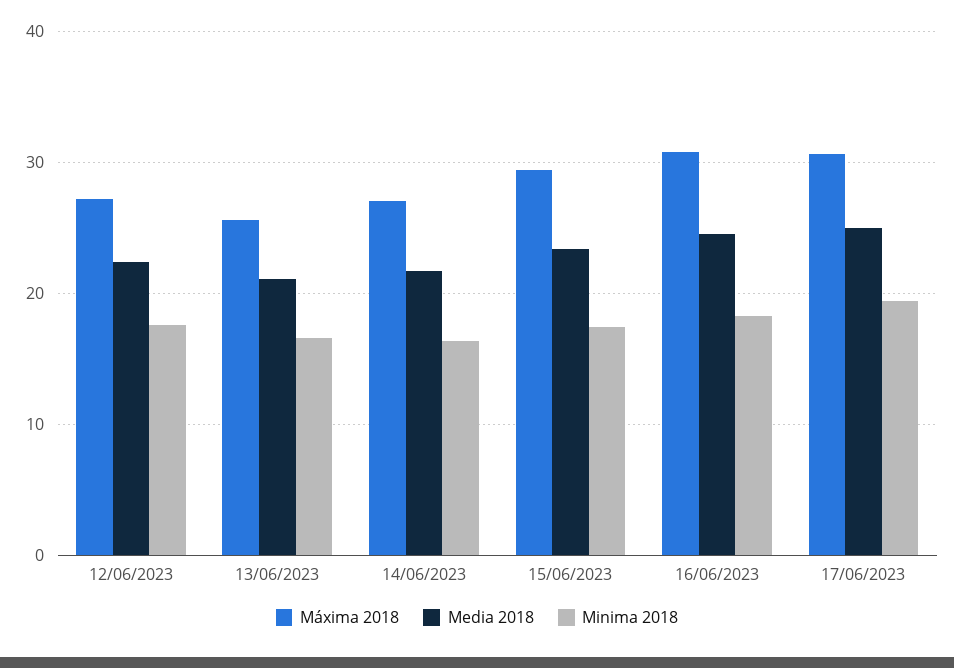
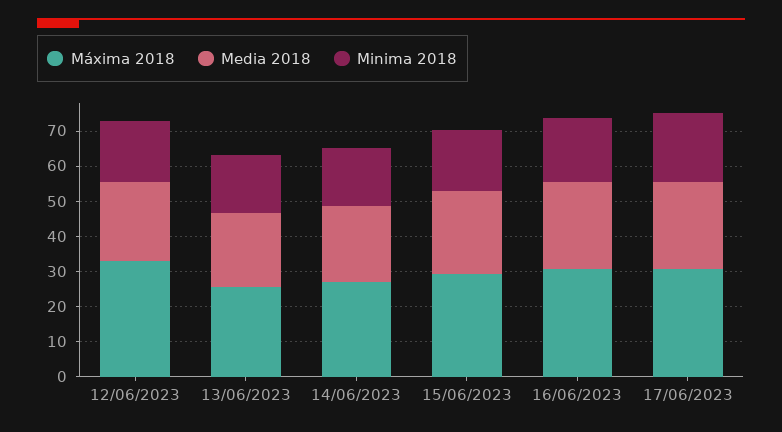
  {
    "Máxima 2018": {
-     "12/06/2023": 27,
+     "12/06/2023": 32.5,
      "13/06/2023": 26,
      "14/06/2023": 27,
      "15/06/2023": 29,
      "16/06/2023": 31,
      "17/06/2023": 31
    },
    "Media 2018": {
      "12/06/2023": 22,
      "13/06/2023": 21,
      "14/06/2023": 22,
      "15/06/2023": 23,
      "16/06/2023": 25,
      "17/06/2023": 25
    },
    "Minima 2018": {
      "12/06/2023": 18,
      "13/06/2023": 17,
      "14/06/2023": 16,
      "15/06/2023": 17,
      "16/06/2023": 18,
      "17/06/2023": 19
    }
  }

